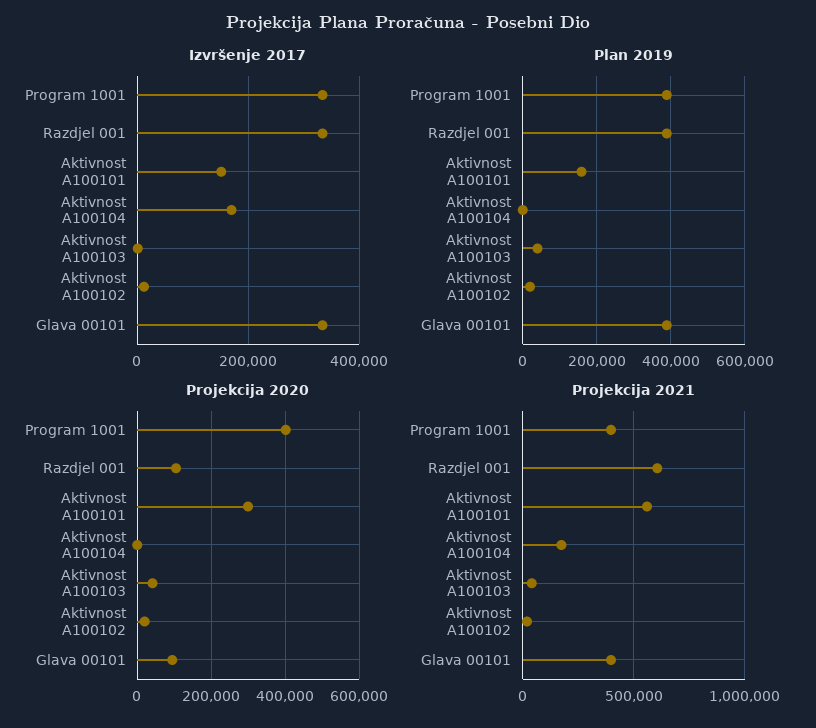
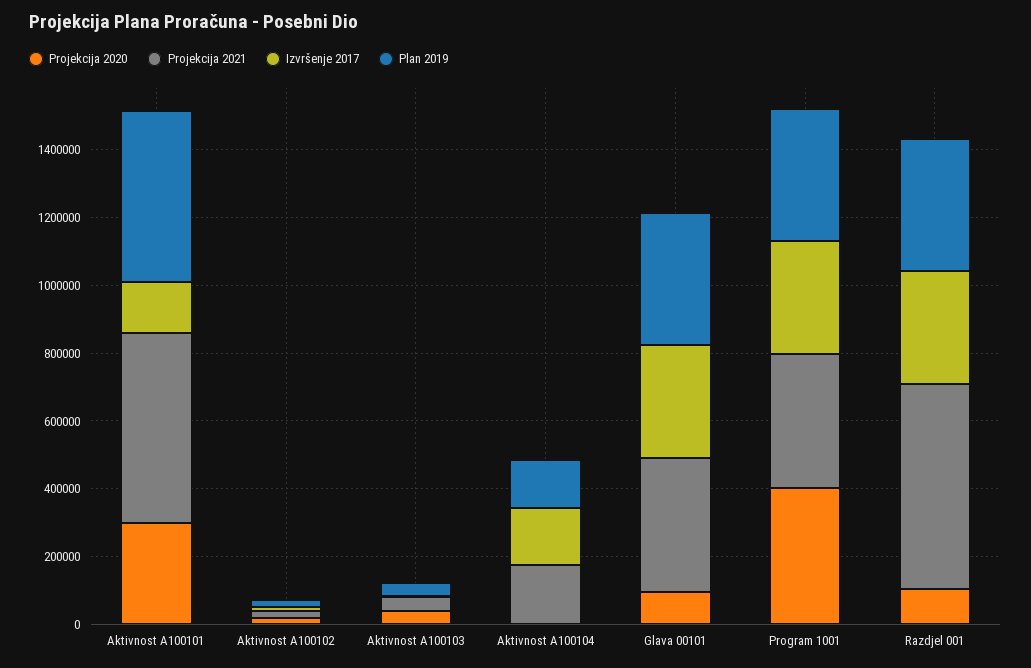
  {
    "Izvršenje 2017": {
      "Program 1001": 340000,
      "Razdjel 001": 340000,
      "Aktivnost A100101": 160000,
      "Aktivnost A100104": 160000,
      "Aktivnost A100103": 0,
      "Aktivnost A100102": 20000,
      "Glava 00101": 340000
    },
    "Plan 2019": {
      "Program 1001": 380000,
      "Razdjel 001": 380000,
-     "Aktivnost A100101": 160000,
+     "Aktivnost A100101": 500000,
-     "Aktivnost A100104": 0,
+     "Aktivnost A100104": 150000,
      "Aktivnost A100103": 40000,
      "Aktivnost A100102": 20000,
      "Glava 00101": 380000
    },
    "Projekcija 2020": {
      "Program 1001": 400000,
      "Razdjel 001": 100000,
      "Aktivnost A100101": 300000,
      "Aktivnost A100104": 0,
      "Aktivnost A100103": 40000,
      "Aktivnost A100102": 20000,
      "Glava 00101": 100000
    },
    "Projekcija 2021": {
      "Program 1001": 400000,
      "Razdjel 001": 600000,
      "Aktivnost A100101": 550000,
      "Aktivnost A100104": 150000,
      "Aktivnost A100103": 50000,
      "Aktivnost A100102": 0,
      "Glava 00101": 400000
    }
  }

